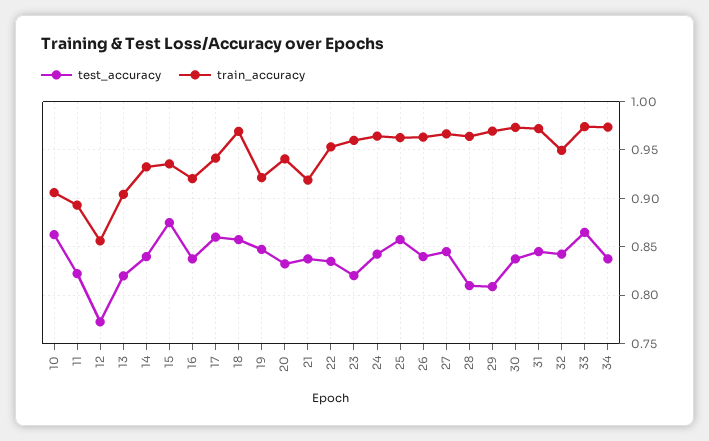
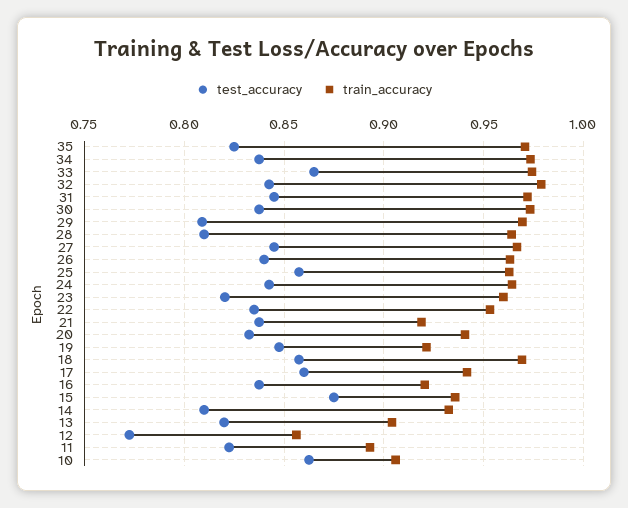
  {
    "test_accuracy": {
      "10": 0.865,
      "11": 0.825,
      "12": 0.775,
      "13": 0.82,
-     "14": 0.84,
+     "14": 0.81,
      "15": 0.875,
      "16": 0.84,
      "17": 0.86,
      "18": 0.86,
      "19": 0.85,
      "20": 0.835,
      "21": 0.84,
      "22": 0.835,
      "23": 0.82,
      "24": 0.845,
      "25": 0.86,
      "26": 0.84,
      "27": 0.845,
      "28": 0.81,
      "29": 0.81,
      "30": 0.84,
      "31": 0.845,
      "32": 0.845,
      "33": 0.865,
-     "34": 0.84
+     "34": 0.84,
+     "35": 0.825
    },
    "train_accuracy": {
      "10": 0.905,
      "11": 0.895,
      "12": 0.855,
      "13": 0.905,
      "14": 0.935,
      "15": 0.935,
      "16": 0.92,
      "17": 0.94,
      "18": 0.97,
      "19": 0.92,
      "20": 0.94,
      "21": 0.92,
      "22": 0.955,
      "23": 0.96,
      "24": 0.965,
      "25": 0.965,
      "26": 0.965,
      "27": 0.965,
      "28": 0.965,
      "29": 0.97,
      "30": 0.975,
      "31": 0.97,
-     "32": 0.95,
+     "32": 0.98,
      "33": 0.975,
-     "34": 0.975
+     "34": 0.975,
+     "35": 0.97
    }
  }

